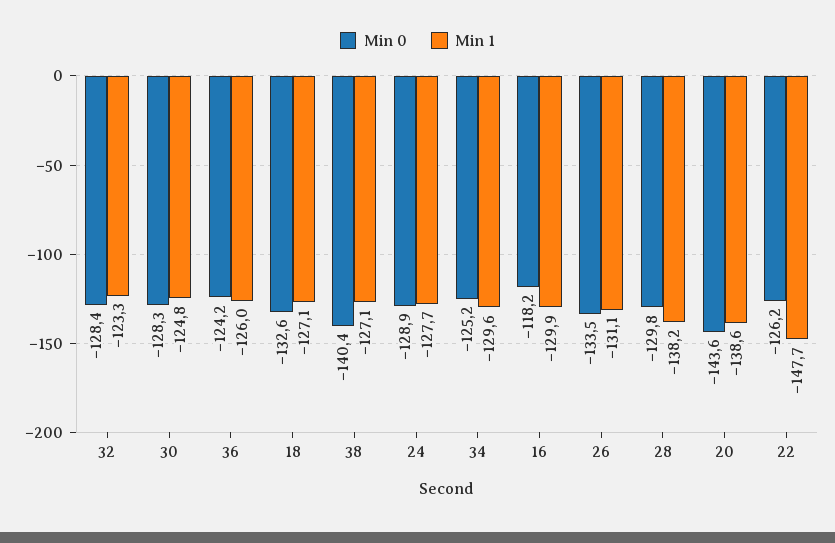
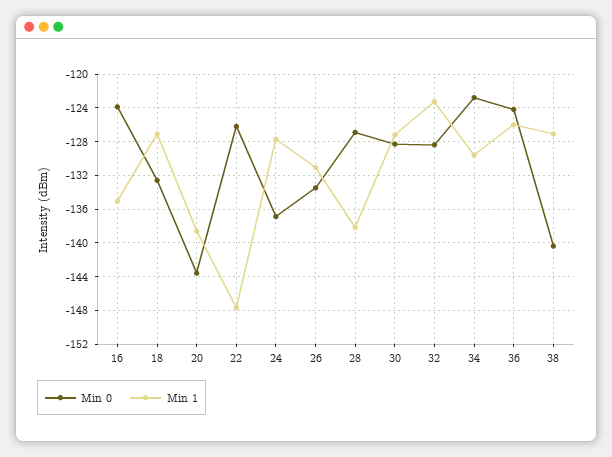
  {
    "Min 0": {
      "32": -128.4,
      "30": -128.3,
      "36": -124.2,
      "18": -132.6,
      "38": -140.4,
-     "24": -128.9,
+     "24": -137,
-     "34": -125.2,
+     "34": -123,
-     "16": -118.2,
+     "16": -124,
      "26": -133.5,
-     "28": -129.8,
+     "28": -127,
      "20": -143.6,
      "22": -126.2
    },
    "Min 1": {
      "32": -123.3,
-     "30": -124.8,
+     "30": -127,
      "36": -126,
      "18": -127.1,
      "38": -127.1,
      "24": -127.7,
      "34": -129.6,
-     "16": -129.9,
+     "16": -135,
      "26": -131.1,
      "28": -138.2,
      "20": -138.6,
      "22": -147.7
    }
  }

